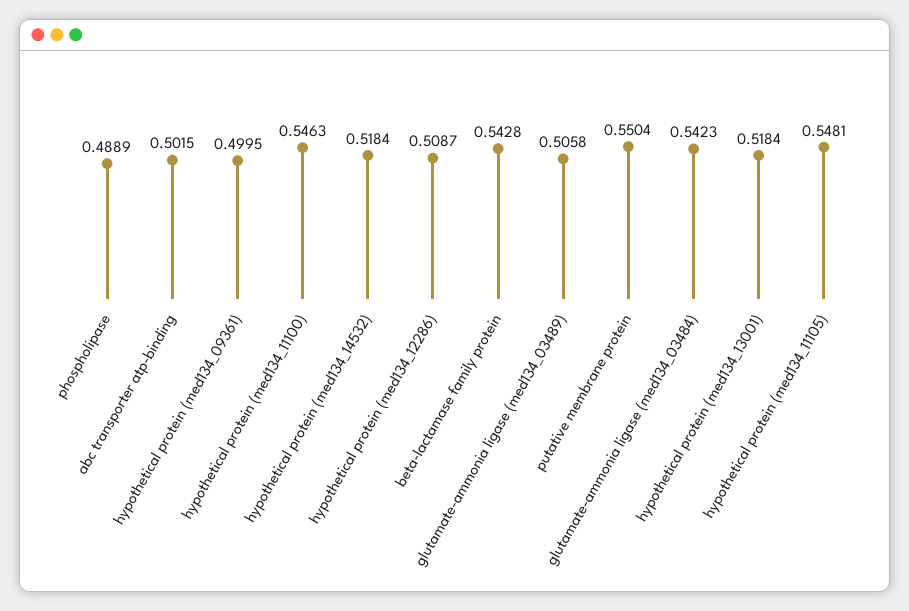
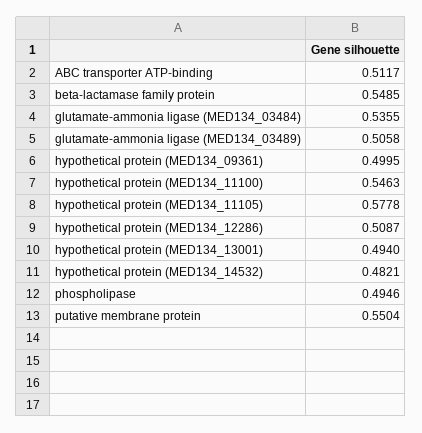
  {
-   "phospholipase": 0.4889,
+   "phospholipase": 0.4946,
-   "abc transporter atp-binding": 0.5015,
+   "abc transporter atp-binding": 0.5117,
    "hypothetical protein (med134_09361)": 0.4995,
    "hypothetical protein (med134_11100)": 0.5463,
-   "hypothetical protein (med134_14532)": 0.5184,
+   "hypothetical protein (med134_14532)": 0.4821,
    "hypothetical protein (med134_12286)": 0.5087,
-   "beta-lactamase family protein": 0.5428,
+   "beta-lactamase family protein": 0.5485,
    "glutamate-ammonia ligase (med134_03489)": 0.5058,
    "putative membrane protein": 0.5504,
-   "glutamate-ammonia ligase (med134_03484)": 0.5423,
+   "glutamate-ammonia ligase (med134_03484)": 0.5355,
-   "hypothetical protein (med134_13001)": 0.5184,
+   "hypothetical protein (med134_13001)": 0.494,
-   "hypothetical protein (med134_11105)": 0.5481
+   "hypothetical protein (med134_11105)": 0.5778
  }

